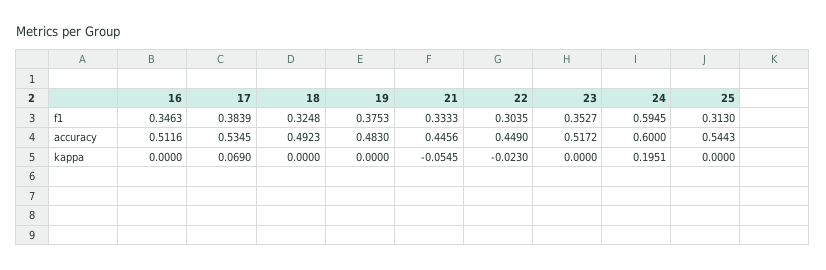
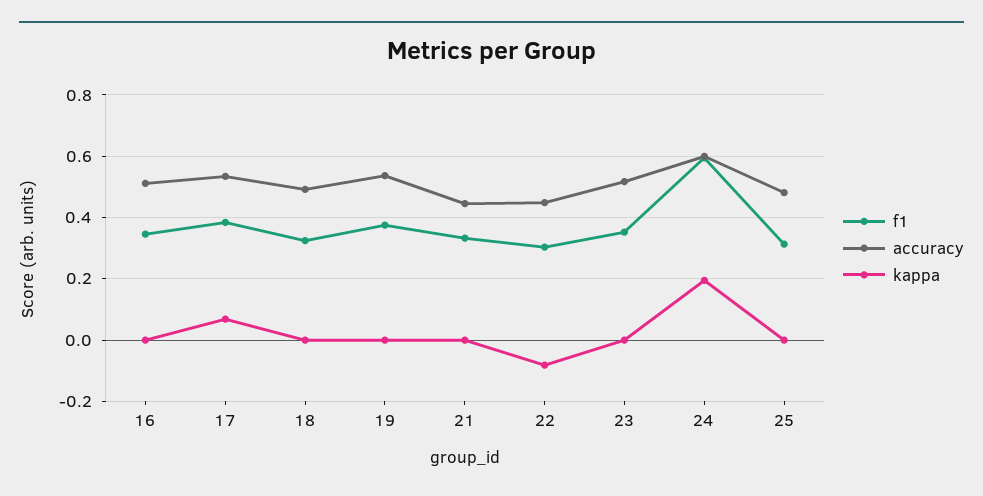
  {
    "f1": {
      "16": 0.3463,
      "17": 0.3839,
      "18": 0.3248,
      "19": 0.3753,
      "21": 0.3333,
      "22": 0.3035,
      "23": 0.3527,
      "24": 0.5945,
      "25": 0.313
    },
    "accuracy": {
      "16": 0.5116,
      "17": 0.5345,
      "18": 0.4923,
-     "19": 0.483,
+     "19": 0.54,
      "21": 0.4456,
      "22": 0.449,
      "23": 0.5172,
      "24": 0.6,
-     "25": 0.5443
+     "25": 0.48
    },
    "kappa": {
      "16": 0,
      "17": 0.069,
      "18": 0,
      "19": 0,
-     "21": -0.0545,
+     "21": 0,
-     "22": -0.023,
+     "22": -0.08,
      "23": 0,
      "24": 0.1951,
      "25": 0
    }
  }

